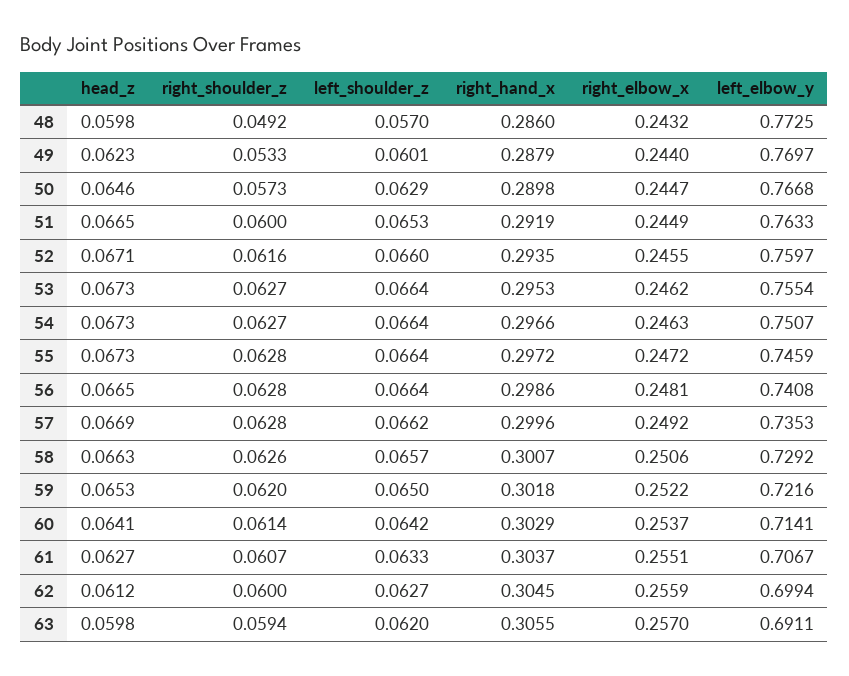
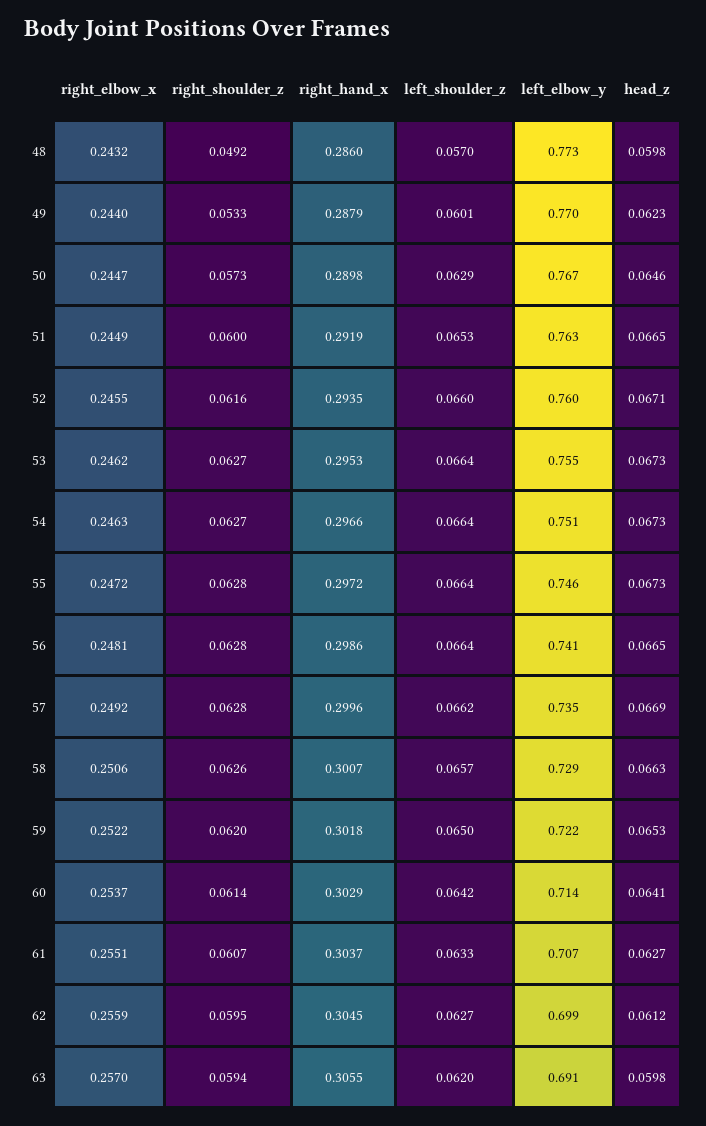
  {
    "head_z": {
      "48": 0.0598,
      "49": 0.0623,
      "50": 0.0646,
      "51": 0.0665,
      "52": 0.0671,
      "53": 0.0673,
      "54": 0.0673,
      "55": 0.0673,
      "56": 0.0665,
      "57": 0.0669,
      "58": 0.0663,
      "59": 0.0653,
      "60": 0.0641,
      "61": 0.0627,
      "62": 0.0612,
      "63": 0.0598
    },
    "right_shoulder_z": {
      "48": 0.0492,
      "49": 0.0533,
      "50": 0.0573,
      "51": 0.06,
      "52": 0.0616,
      "53": 0.0627,
      "54": 0.0627,
      "55": 0.0628,
      "56": 0.0628,
      "57": 0.0628,
      "58": 0.0626,
      "59": 0.062,
      "60": 0.0614,
      "61": 0.0607,
-     "62": 0.06,
+     "62": 0.0595,
      "63": 0.0594
    },
    "left_shoulder_z": {
      "48": 0.057,
      "49": 0.0601,
      "50": 0.0629,
      "51": 0.0653,
      "52": 0.066,
      "53": 0.0664,
      "54": 0.0664,
      "55": 0.0664,
      "56": 0.0664,
      "57": 0.0662,
      "58": 0.0657,
      "59": 0.065,
      "60": 0.0642,
      "61": 0.0633,
      "62": 0.0627,
      "63": 0.062
    },
    "right_hand_x": {
      "48": 0.286,
      "49": 0.2879,
      "50": 0.2898,
      "51": 0.2919,
      "52": 0.2935,
      "53": 0.2953,
      "54": 0.2966,
      "55": 0.2972,
      "56": 0.2986,
      "57": 0.2996,
      "58": 0.3007,
      "59": 0.3018,
      "60": 0.3029,
      "61": 0.3037,
      "62": 0.3045,
      "63": 0.3055
    },
    "right_elbow_x": {
      "48": 0.2432,
      "49": 0.244,
      "50": 0.2447,
      "51": 0.2449,
      "52": 0.2455,
      "53": 0.2462,
      "54": 0.2463,
      "55": 0.2472,
      "56": 0.2481,
      "57": 0.2492,
      "58": 0.2506,
      "59": 0.2522,
      "60": 0.2537,
      "61": 0.2551,
      "62": 0.2559,
      "63": 0.257
    },
    "left_elbow_y": {
      "48": 0.7725,
      "49": 0.7697,
      "50": 0.7668,
      "51": 0.7633,
      "52": 0.7597,
      "53": 0.7554,
      "54": 0.7507,
      "55": 0.7459,
      "56": 0.7408,
      "57": 0.7353,
      "58": 0.7292,
      "59": 0.7216,
      "60": 0.7141,
      "61": 0.7067,
      "62": 0.6994,
      "63": 0.6911
    }
  }

